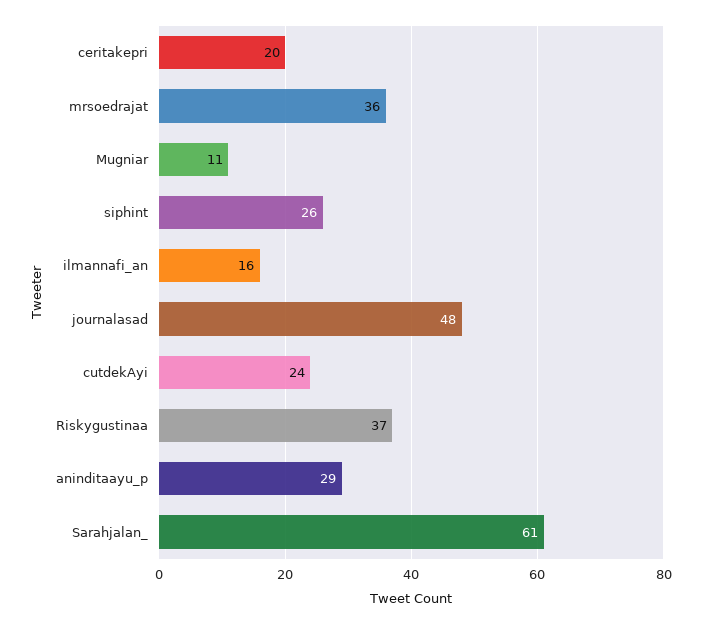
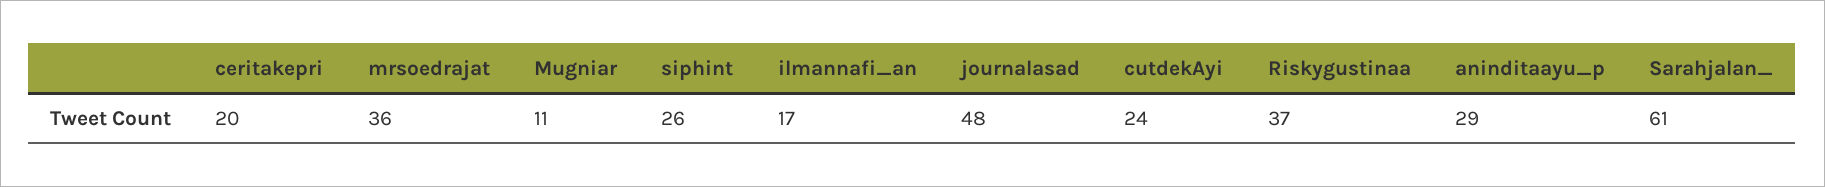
  {
    "ceritakepri": 20,
    "mrsoedrajat": 36,
    "Mugniar": 11,
    "siphint": 26,
-   "ilmannafi_an": 16,
+   "ilmannafi_an": 17,
    "journalasad": 48,
    "cutdekAyi": 24,
    "Riskygustinaa": 37,
    "aninditaayu_p": 29,
    "Sarahjalan_": 61
  }

